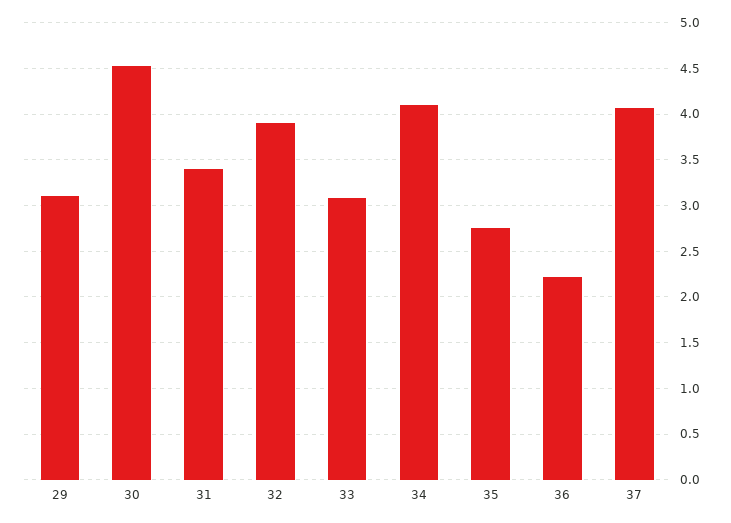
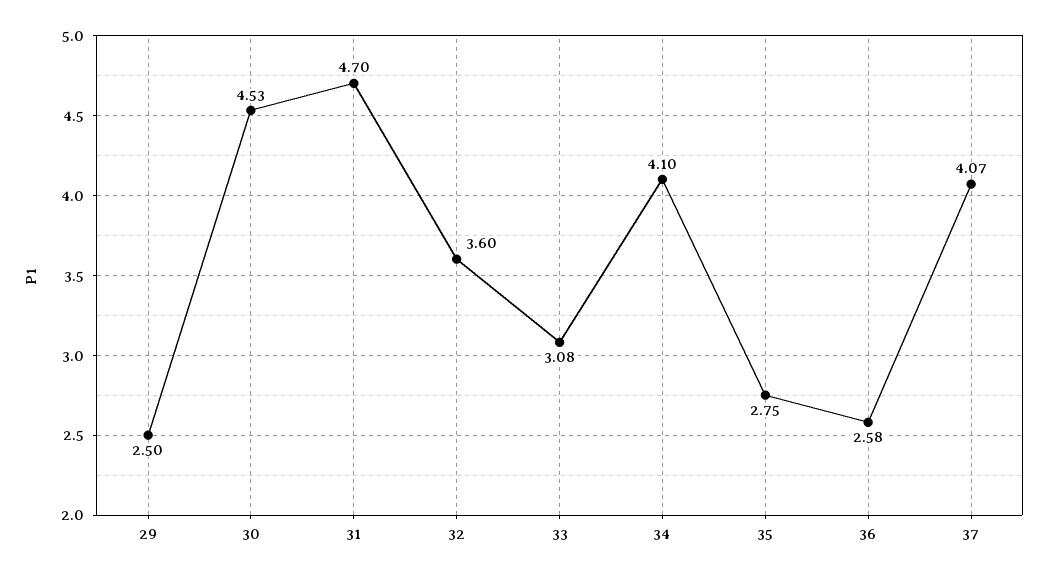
  {
-   "29": 3.1,
+   "29": 2.5,
    "30": 4.53,
-   "31": 3.4,
+   "31": 4.7,
-   "32": 3.9,
+   "32": 3.6,
    "33": 3.08,
    "34": 4.1,
    "35": 2.75,
-   "36": 2.2,
+   "36": 2.58,
    "37": 4.07
  }

